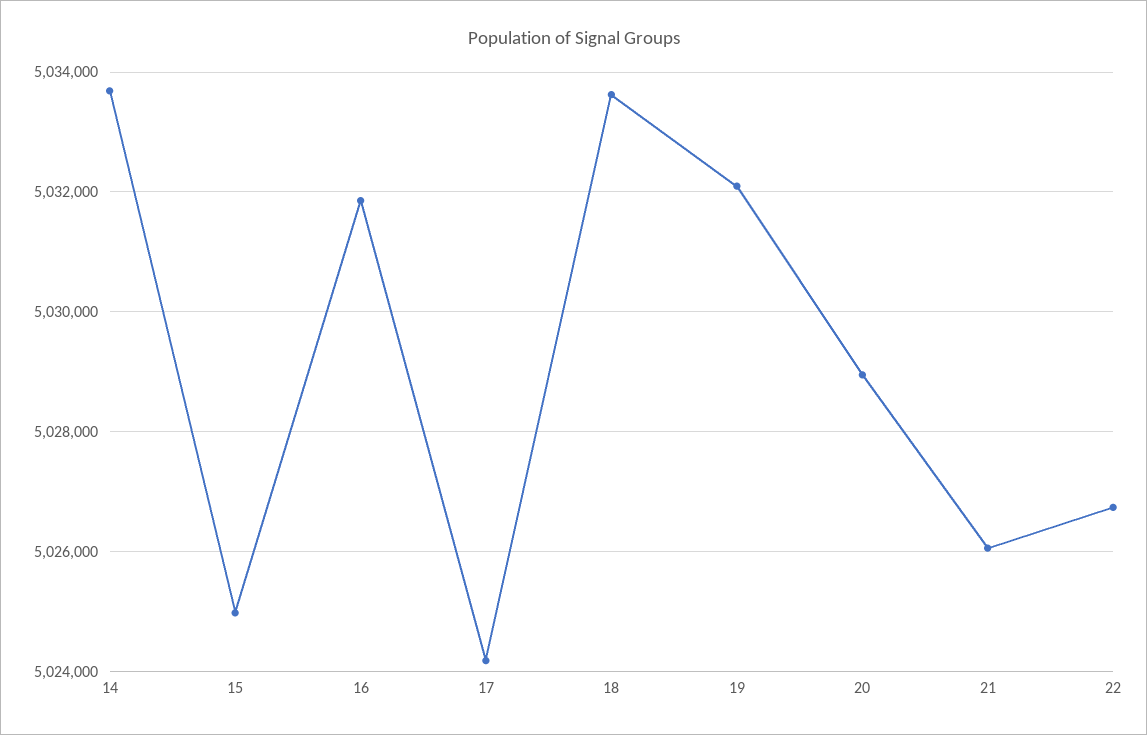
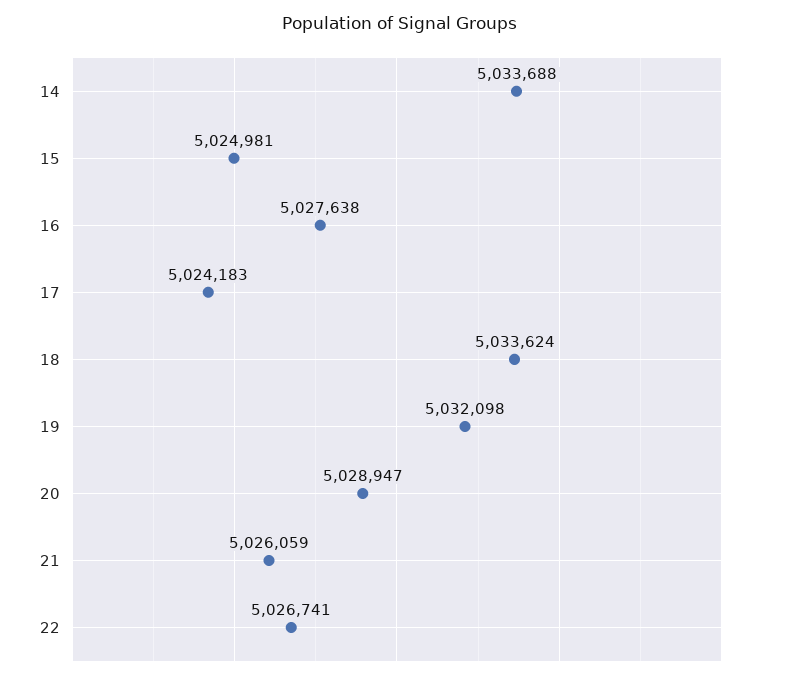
  {
    "14": 5033688,
    "15": 5024981,
-   "16": 5031800,
+   "16": 5027638,
    "17": 5024183,
    "18": 5033624,
    "19": 5032098,
    "20": 5028947,
    "21": 5026059,
    "22": 5026741
  }

